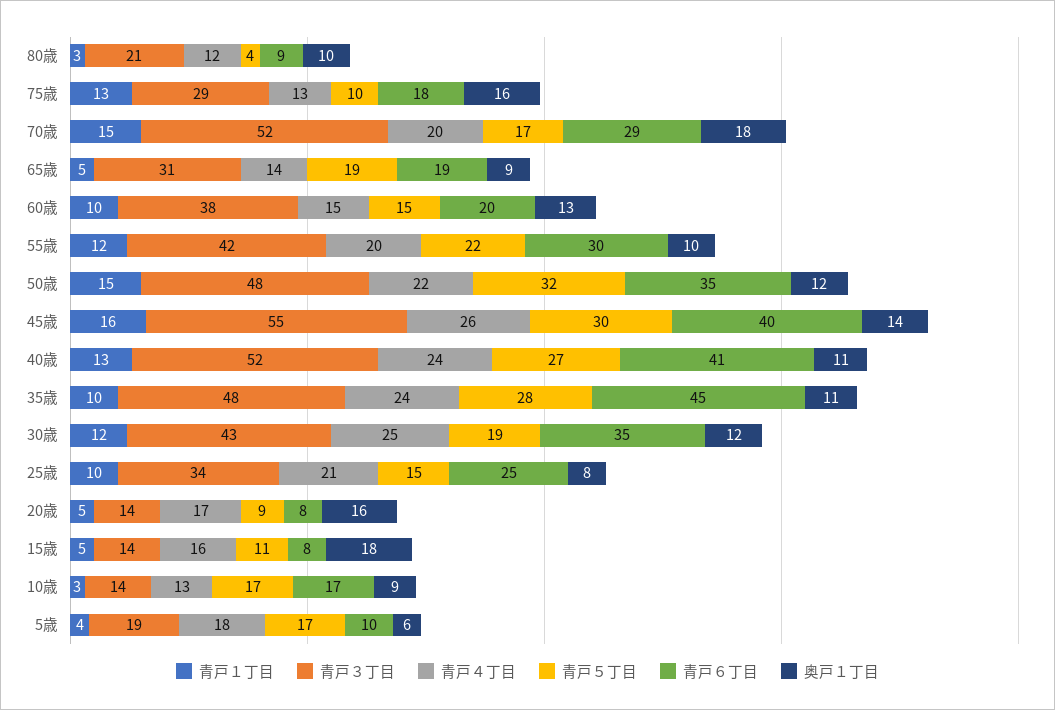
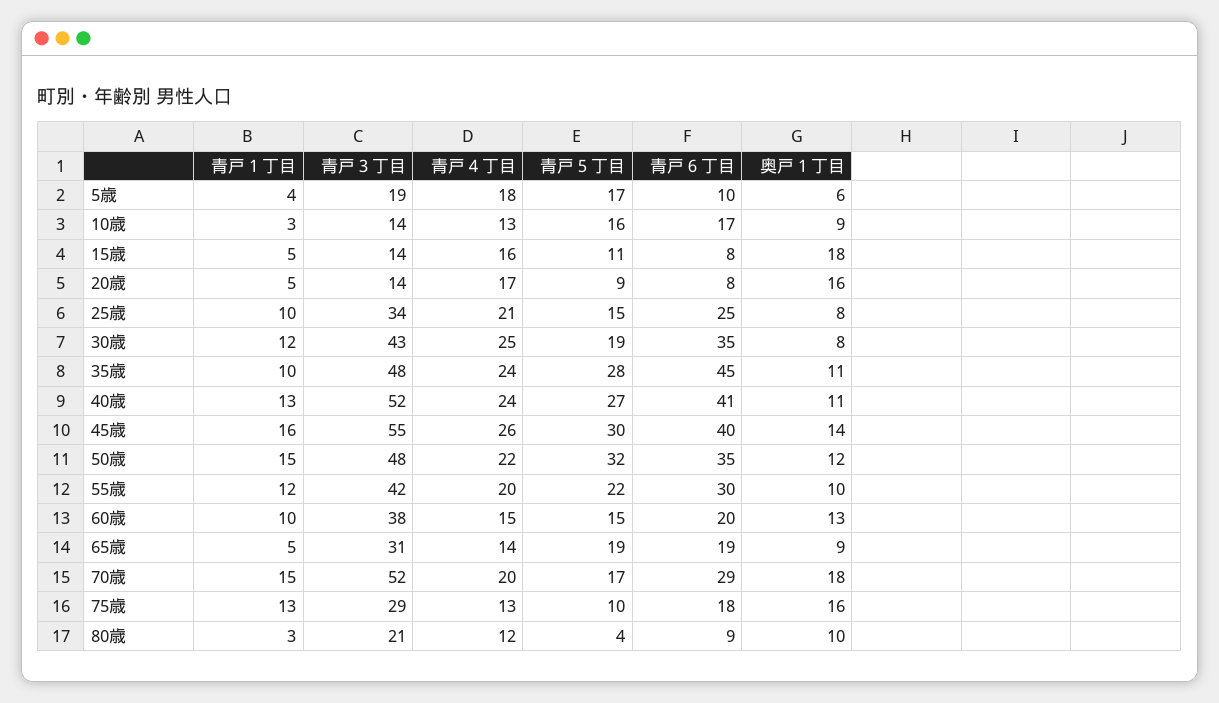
  {
    "青戸１丁目": {
      "80歳": 3,
      "75歳": 13,
      "70歳": 15,
      "65歳": 5,
      "60歳": 10,
      "55歳": 12,
      "50歳": 15,
      "45歳": 16,
      "40歳": 13,
      "35歳": 10,
      "30歳": 12,
      "25歳": 10,
      "20歳": 5,
      "15歳": 5,
      "10歳": 3,
      "5歳": 4
    },
    "青戸３丁目": {
      "80歳": 21,
      "75歳": 29,
      "70歳": 52,
      "65歳": 31,
      "60歳": 38,
      "55歳": 42,
      "50歳": 48,
      "45歳": 55,
      "40歳": 52,
      "35歳": 48,
      "30歳": 43,
      "25歳": 34,
      "20歳": 14,
      "15歳": 14,
      "10歳": 14,
      "5歳": 19
    },
    "青戸４丁目": {
      "80歳": 12,
      "75歳": 13,
      "70歳": 20,
      "65歳": 14,
      "60歳": 15,
      "55歳": 20,
      "50歳": 22,
      "45歳": 26,
      "40歳": 24,
      "35歳": 24,
      "30歳": 25,
      "25歳": 21,
      "20歳": 17,
      "15歳": 16,
      "10歳": 13,
      "5歳": 18
    },
    "青戸５丁目": {
      "80歳": 4,
      "75歳": 10,
      "70歳": 17,
      "65歳": 19,
      "60歳": 15,
      "55歳": 22,
      "50歳": 32,
      "45歳": 30,
      "40歳": 27,
      "35歳": 28,
      "30歳": 19,
      "25歳": 15,
      "20歳": 9,
      "15歳": 11,
-     "10歳": 17,
+     "10歳": 16,
      "5歳": 17
    },
    "青戸６丁目": {
      "80歳": 9,
      "75歳": 18,
      "70歳": 29,
      "65歳": 19,
      "60歳": 20,
      "55歳": 30,
      "50歳": 35,
      "45歳": 40,
      "40歳": 41,
      "35歳": 45,
      "30歳": 35,
      "25歳": 25,
      "20歳": 8,
      "15歳": 8,
      "10歳": 17,
      "5歳": 10
    },
    "奥戸１丁目": {
      "80歳": 10,
      "75歳": 16,
      "70歳": 18,
      "65歳": 9,
      "60歳": 13,
      "55歳": 10,
      "50歳": 12,
      "45歳": 14,
      "40歳": 11,
      "35歳": 11,
-     "30歳": 12,
+     "30歳": 8,
      "25歳": 8,
      "20歳": 16,
      "15歳": 18,
      "10歳": 9,
      "5歳": 6
    }
  }

